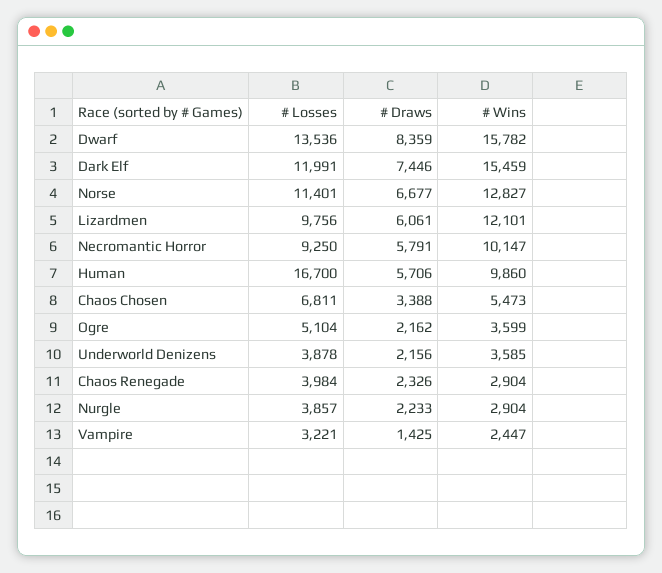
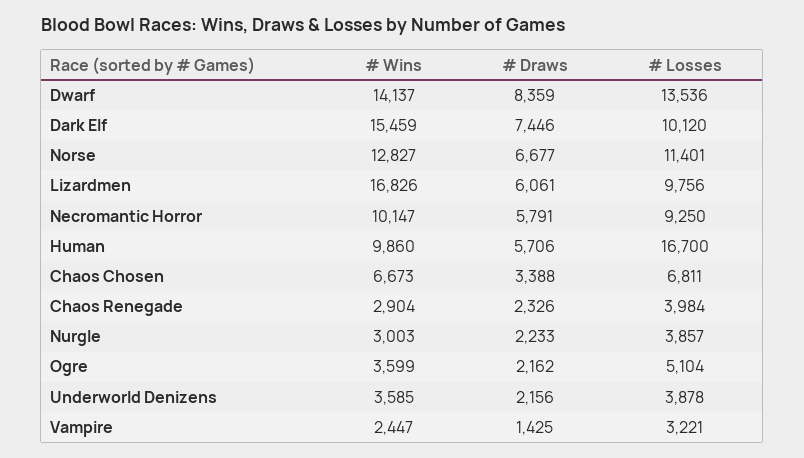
  {
    "# Losses": {
      "Dwarf": 13536,
-     "Dark Elf": 11991,
+     "Dark Elf": 10120,
      "Norse": 11401,
      "Lizardmen": 9756,
      "Necromantic Horror": 9250,
      "Human": 16700,
      "Chaos Chosen": 6811,
      "Ogre": 5104,
      "Underworld Denizens": 3878,
      "Chaos Renegade": 3984,
      "Nurgle": 3857,
      "Vampire": 3221
    },
    "# Draws": {
      "Dwarf": 8359,
      "Dark Elf": 7446,
      "Norse": 6677,
      "Lizardmen": 6061,
      "Necromantic Horror": 5791,
      "Human": 5706,
      "Chaos Chosen": 3388,
      "Ogre": 2162,
      "Underworld Denizens": 2156,
      "Chaos Renegade": 2326,
      "Nurgle": 2233,
      "Vampire": 1425
    },
    "# Wins": {
-     "Dwarf": 15782,
+     "Dwarf": 14137,
      "Dark Elf": 15459,
      "Norse": 12827,
-     "Lizardmen": 12101,
+     "Lizardmen": 16826,
      "Necromantic Horror": 10147,
      "Human": 9860,
-     "Chaos Chosen": 5473,
+     "Chaos Chosen": 6673,
      "Ogre": 3599,
      "Underworld Denizens": 3585,
      "Chaos Renegade": 2904,
-     "Nurgle": 2904,
+     "Nurgle": 3003,
      "Vampire": 2447
    }
  }

